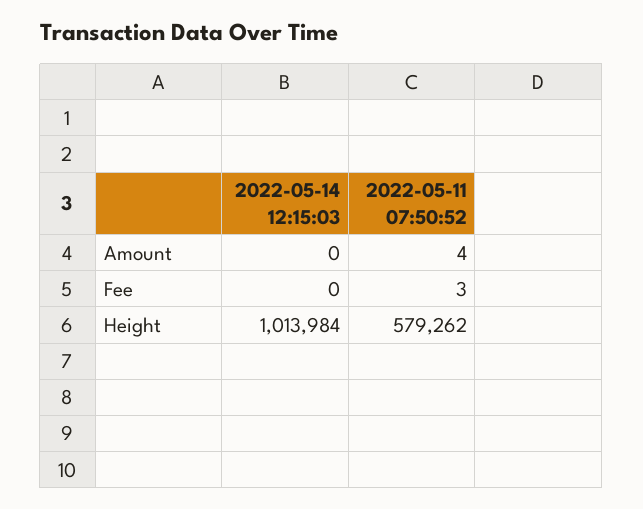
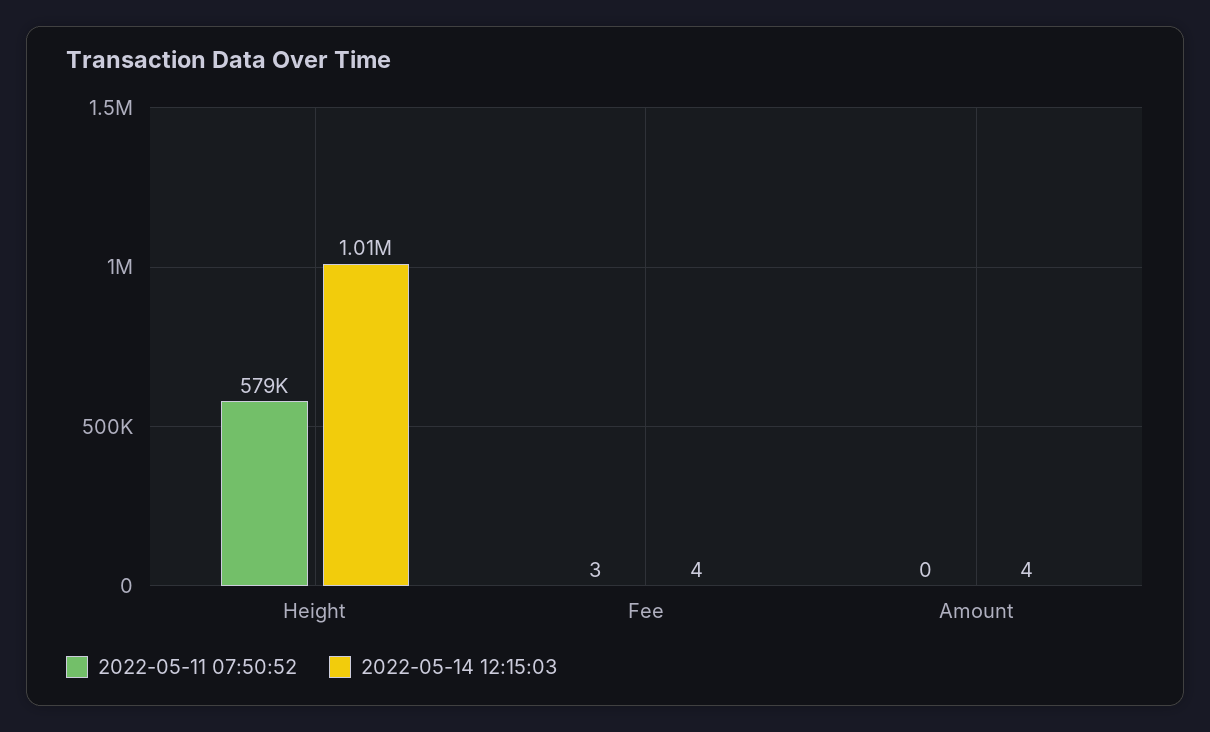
  {
    "2022-05-14 12:15:03": {
-     "Amount": 0,
+     "Amount": 4,
-     "Fee": 0,
+     "Fee": 4,
      "Height": 1013984
    },
    "2022-05-11 07:50:52": {
-     "Amount": 4,
+     "Amount": 0,
      "Fee": 3,
      "Height": 579262
    }
  }

